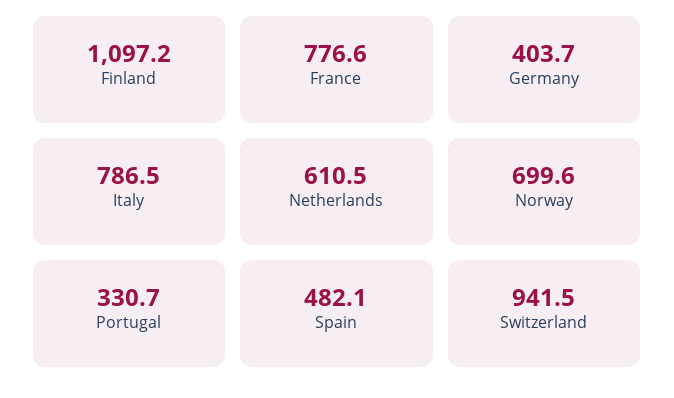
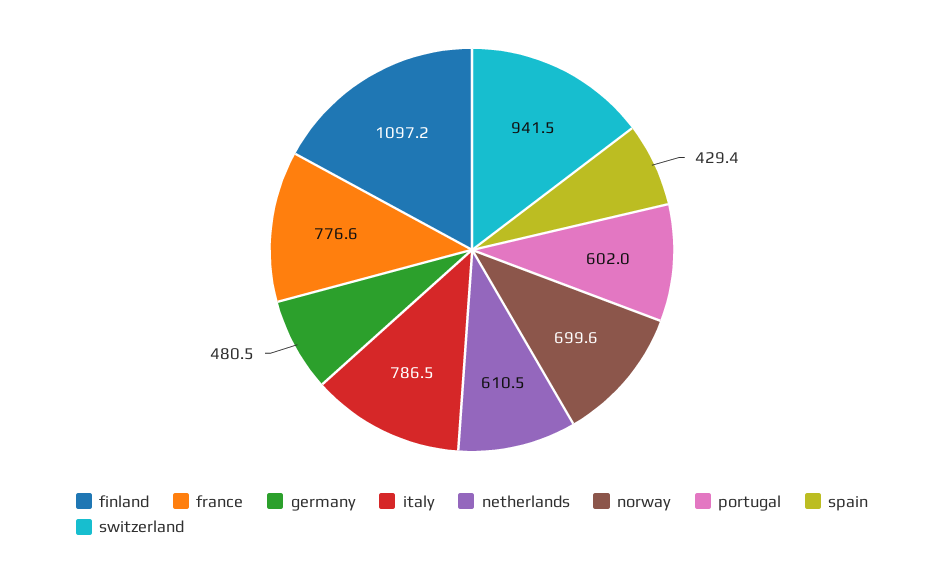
  {
    "Finland": 1097.2,
    "France": 776.6,
-   "Germany": 403.7,
+   "Germany": 480.5,
    "Italy": 786.5,
    "Netherlands": 610.5,
    "Norway": 699.6,
-   "Portugal": 330.7,
+   "Portugal": 602,
-   "Spain": 482.1,
+   "Spain": 429.4,
    "Switzerland": 941.5
  }

